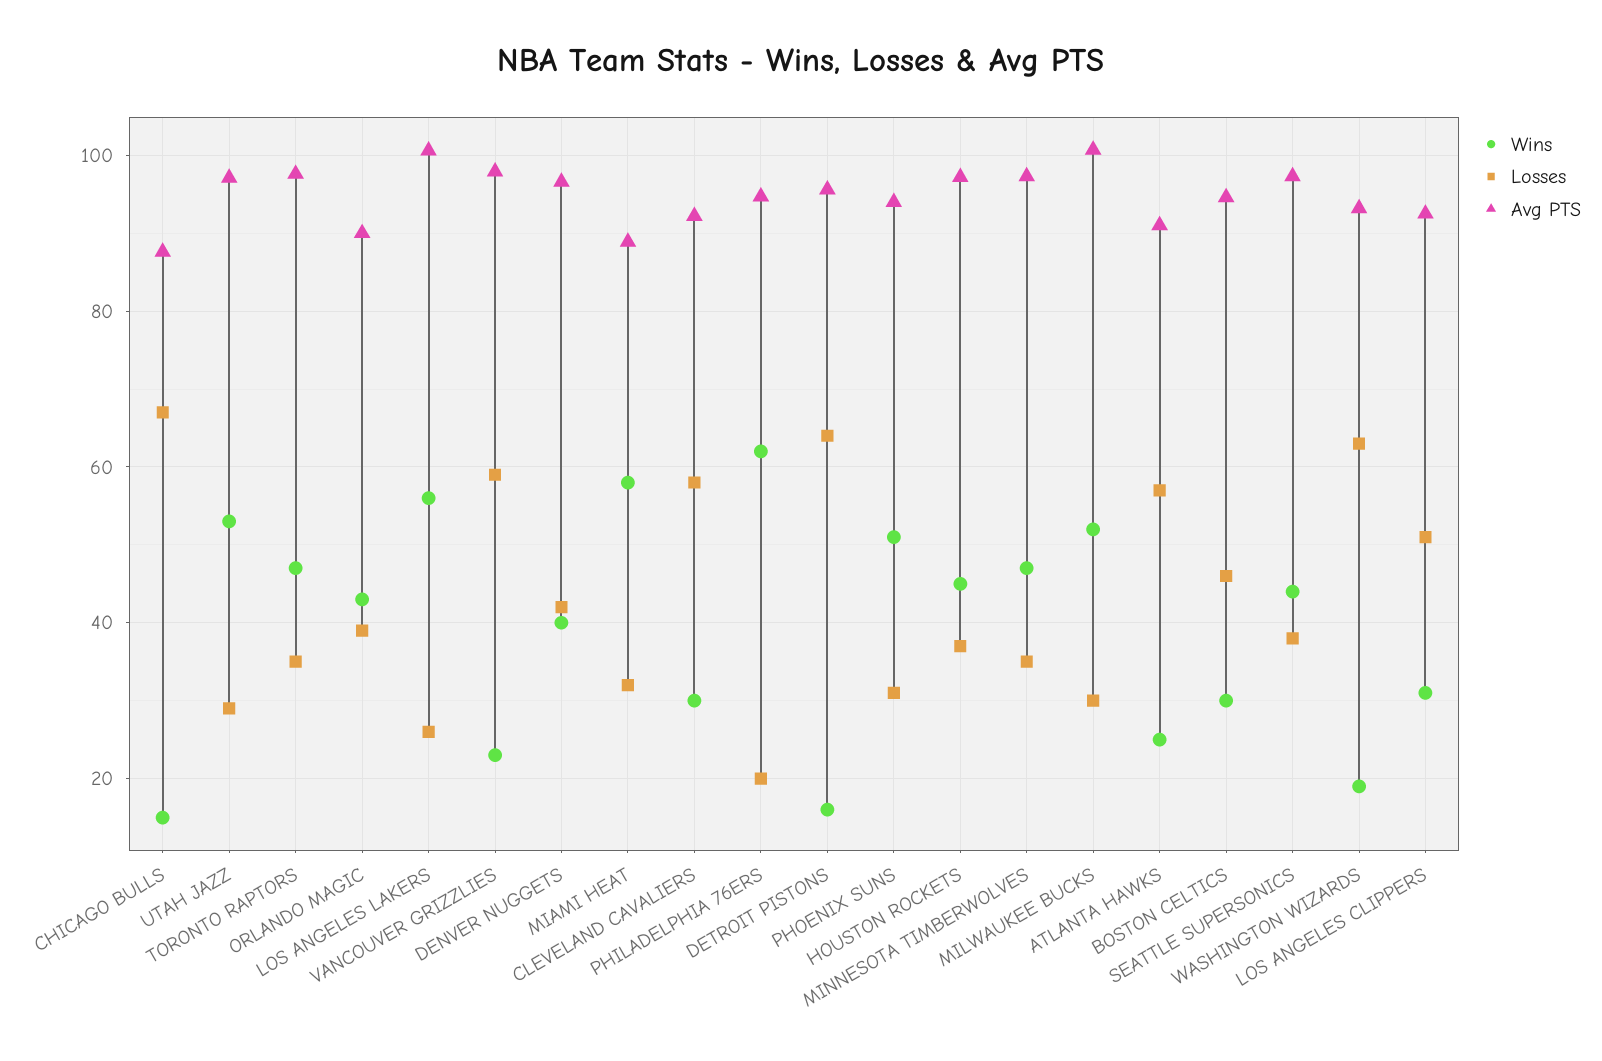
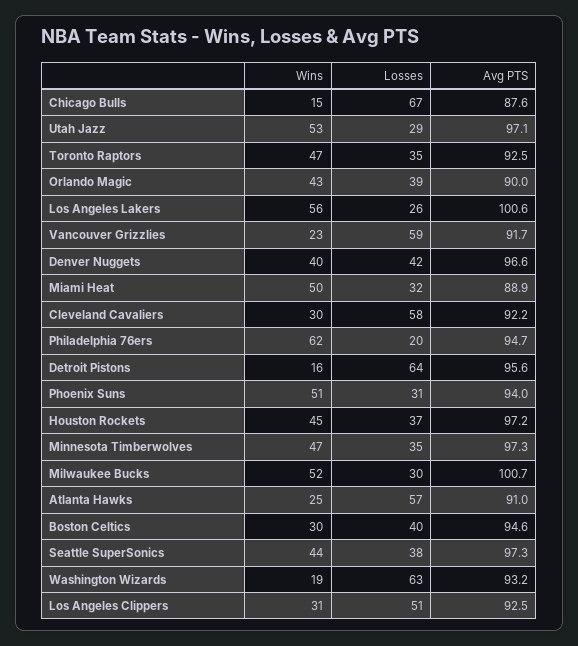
  {
    "Wins": {
      "CHICAGO BULLS": 15,
      "UTAH JAZZ": 53,
      "TORONTO RAPTORS": 47,
      "ORLANDO MAGIC": 43,
      "LOS ANGELES LAKERS": 56,
      "VANCOUVER GRIZZLIES": 23,
      "DENVER NUGGETS": 40,
-     "MIAMI HEAT": 58,
+     "MIAMI HEAT": 50,
      "CLEVELAND CAVALIERS": 30,
      "PHILADELPHIA 76ERS": 62,
      "DETROIT PISTONS": 16,
      "PHOENIX SUNS": 51,
      "HOUSTON ROCKETS": 45,
      "MINNESOTA TIMBERWOLVES": 47,
      "MILWAUKEE BUCKS": 52,
      "ATLANTA HAWKS": 25,
      "BOSTON CELTICS": 30,
      "SEATTLE SUPERSONICS": 44,
      "WASHINGTON WIZARDS": 19,
      "LOS ANGELES CLIPPERS": 31
    },
    "Losses": {
      "CHICAGO BULLS": 67,
      "UTAH JAZZ": 29,
      "TORONTO RAPTORS": 35,
      "ORLANDO MAGIC": 39,
      "LOS ANGELES LAKERS": 26,
      "VANCOUVER GRIZZLIES": 59,
      "DENVER NUGGETS": 42,
      "MIAMI HEAT": 32,
      "CLEVELAND CAVALIERS": 58,
      "PHILADELPHIA 76ERS": 20,
      "DETROIT PISTONS": 64,
      "PHOENIX SUNS": 31,
      "HOUSTON ROCKETS": 37,
      "MINNESOTA TIMBERWOLVES": 35,
      "MILWAUKEE BUCKS": 30,
      "ATLANTA HAWKS": 57,
-     "BOSTON CELTICS": 46,
+     "BOSTON CELTICS": 40,
      "SEATTLE SUPERSONICS": 38,
      "WASHINGTON WIZARDS": 63,
      "LOS ANGELES CLIPPERS": 51
    },
    "Avg PTS": {
      "CHICAGO BULLS": 87.6,
      "UTAH JAZZ": 97.1,
-     "TORONTO RAPTORS": 98,
+     "TORONTO RAPTORS": 92.5,
      "ORLANDO MAGIC": 90,
      "LOS ANGELES LAKERS": 100.6,
-     "VANCOUVER GRIZZLIES": 98,
+     "VANCOUVER GRIZZLIES": 91.7,
      "DENVER NUGGETS": 96.6,
      "MIAMI HEAT": 88.9,
      "CLEVELAND CAVALIERS": 92.2,
      "PHILADELPHIA 76ERS": 94.7,
      "DETROIT PISTONS": 95.6,
      "PHOENIX SUNS": 94,
      "HOUSTON ROCKETS": 97.2,
      "MINNESOTA TIMBERWOLVES": 97.3,
      "MILWAUKEE BUCKS": 100.7,
      "ATLANTA HAWKS": 91,
      "BOSTON CELTICS": 94.6,
      "SEATTLE SUPERSONICS": 97.3,
      "WASHINGTON WIZARDS": 93.2,
      "LOS ANGELES CLIPPERS": 92.5
    }
  }

